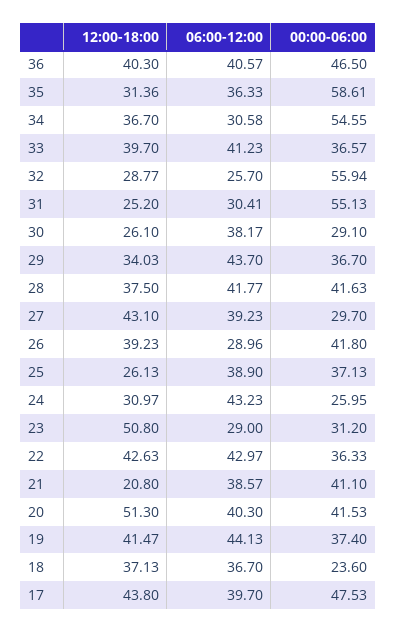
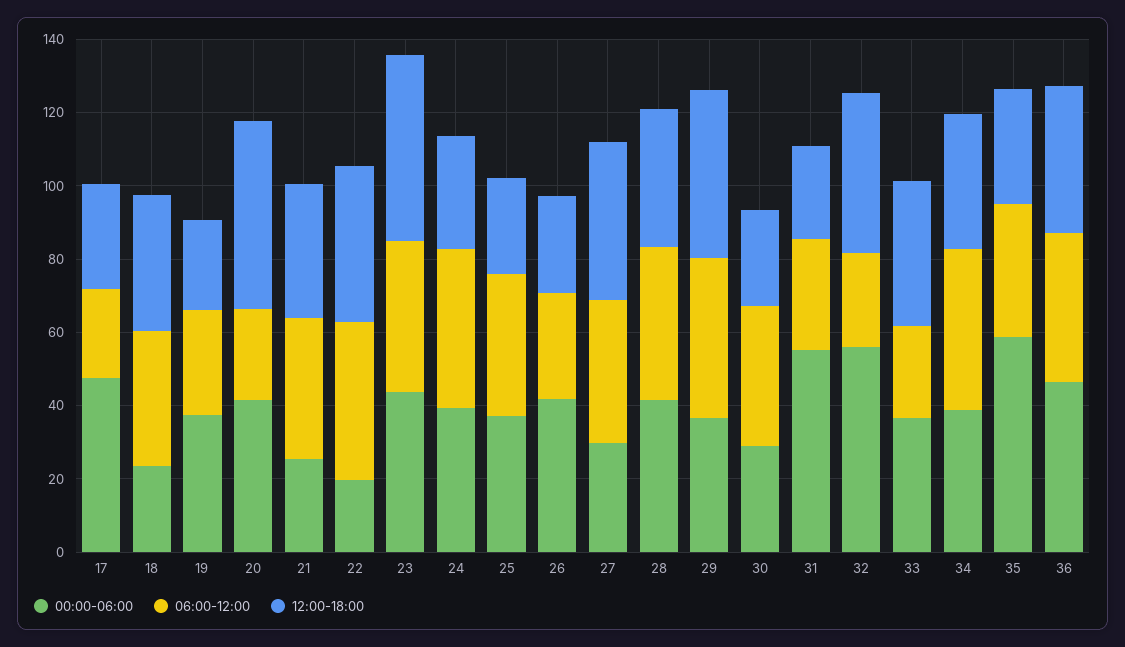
  {
    "12:00-18:00": {
      "36": 40.3,
      "35": 31.36,
      "34": 36.7,
      "33": 39.7,
-     "32": 28.77,
+     "32": 45,
      "31": 25.2,
      "30": 26.1,
-     "29": 34.03,
+     "29": 45,
      "28": 37.5,
      "27": 43.1,
-     "26": 39.23,
+     "26": 25,
      "25": 26.13,
      "24": 30.97,
      "23": 50.8,
      "22": 42.63,
-     "21": 20.8,
+     "21": 35,
      "20": 51.3,
-     "19": 41.47,
+     "19": 25,
      "18": 37.13,
-     "17": 43.8
+     "17": 30
    },
    "06:00-12:00": {
      "36": 40.57,
      "35": 36.33,
-     "34": 30.58,
+     "34": 45,
-     "33": 41.23,
+     "33": 25,
      "32": 25.7,
      "31": 30.41,
      "30": 38.17,
      "29": 43.7,
      "28": 41.77,
      "27": 39.23,
      "26": 28.96,
      "25": 38.9,
      "24": 43.23,
-     "23": 29,
+     "23": 40,
      "22": 42.97,
      "21": 38.57,
-     "20": 40.3,
+     "20": 25,
-     "19": 44.13,
+     "19": 30,
      "18": 36.7,
-     "17": 39.7
+     "17": 25
    },
    "00:00-06:00": {
      "36": 46.5,
      "35": 58.61,
-     "34": 54.55,
+     "34": 40,
      "33": 36.57,
      "32": 55.94,
      "31": 55.13,
      "30": 29.1,
      "29": 36.7,
      "28": 41.63,
      "27": 29.7,
      "26": 41.8,
      "25": 37.13,
-     "24": 25.95,
+     "24": 40,
-     "23": 31.2,
+     "23": 45,
-     "22": 36.33,
+     "22": 20,
-     "21": 41.1,
+     "21": 25,
      "20": 41.53,
      "19": 37.4,
      "18": 23.6,
      "17": 47.53
    }
  }

